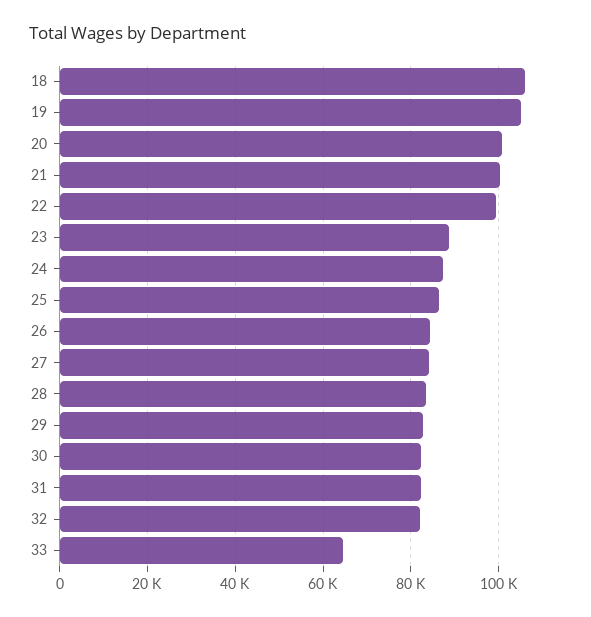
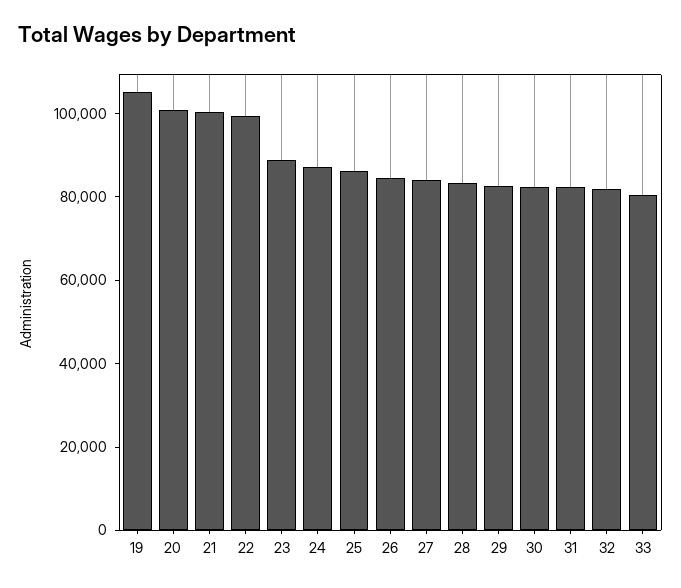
  {
-   "18": 106000,
    "19": 106000,
    "20": 100000,
    "21": 100000,
    "22": 100000,
    "23": 88000,
    "24": 88000,
    "25": 86000,
    "26": 84000,
    "27": 84000,
    "28": 84000,
    "29": 82000,
    "30": 82000,
    "31": 82000,
    "32": 82000,
-   "33": 64000
+   "33": 80000
  }

